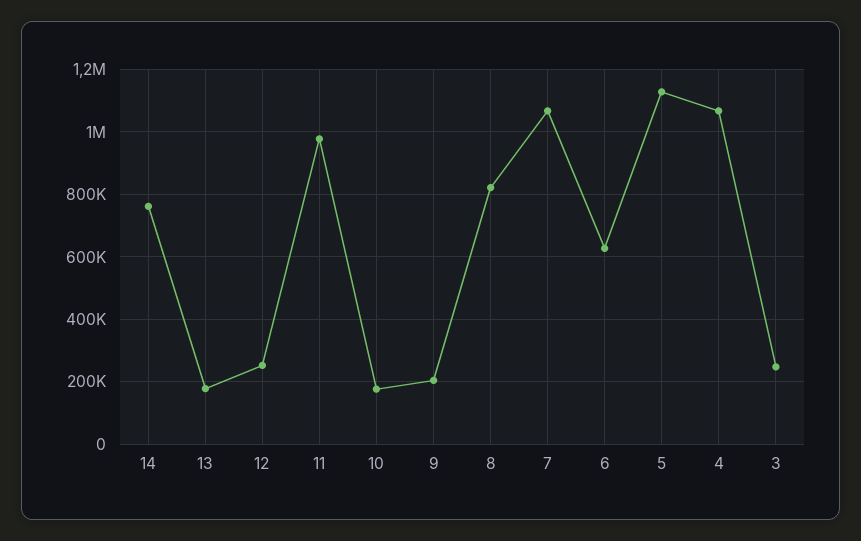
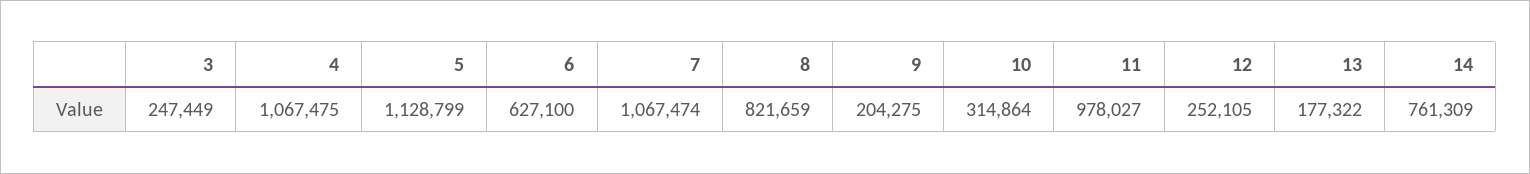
  {
    "14": 761309,
    "13": 177322,
    "12": 252105,
    "11": 978027,
-   "10": 180000,
+   "10": 314864,
    "9": 204275,
    "8": 821659,
    "7": 1067474,
    "6": 627100,
    "5": 1128799,
    "4": 1067475,
    "3": 247449
  }

